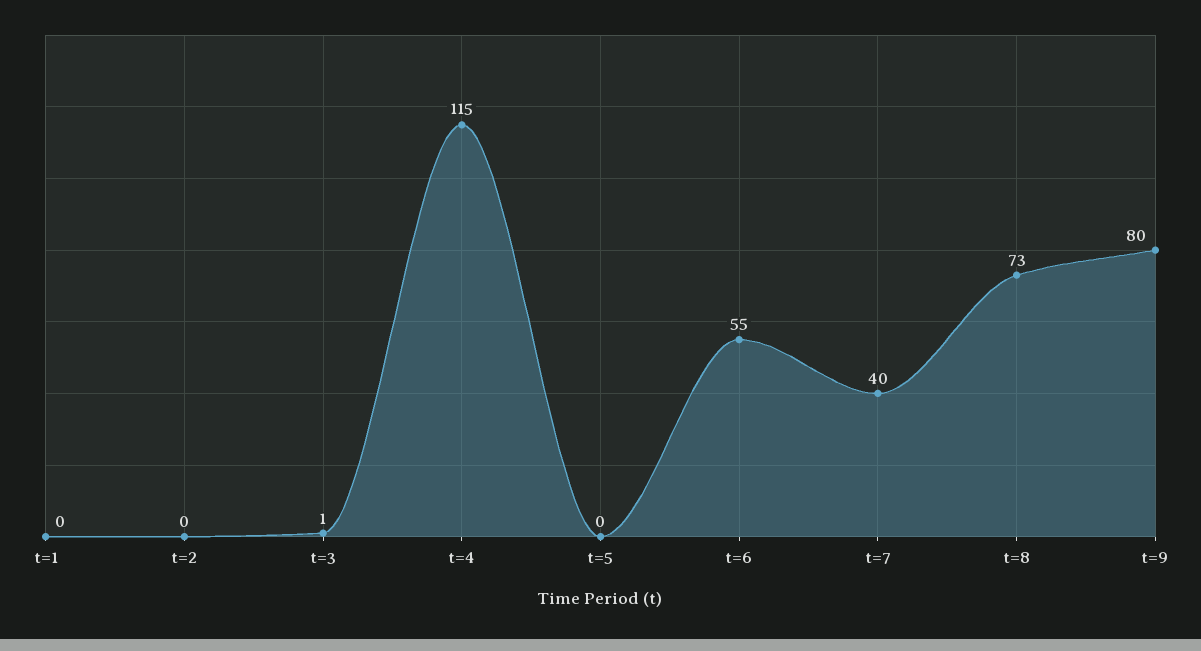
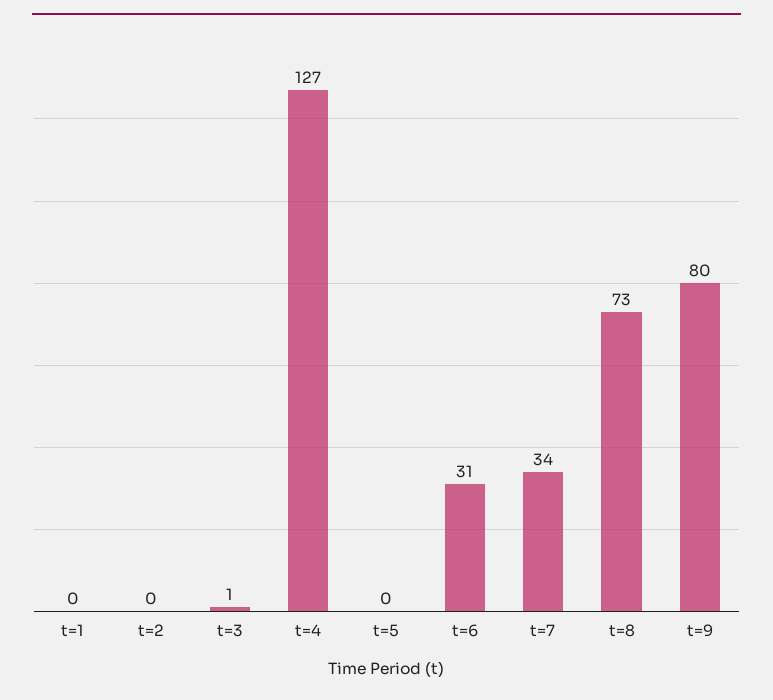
  {
    "t=1": 0,
    "t=2": 0,
    "t=3": 1,
-   "t=4": 115,
+   "t=4": 127,
    "t=5": 0,
-   "t=6": 55,
+   "t=6": 31,
-   "t=7": 40,
+   "t=7": 34,
    "t=8": 73,
    "t=9": 80
  }

